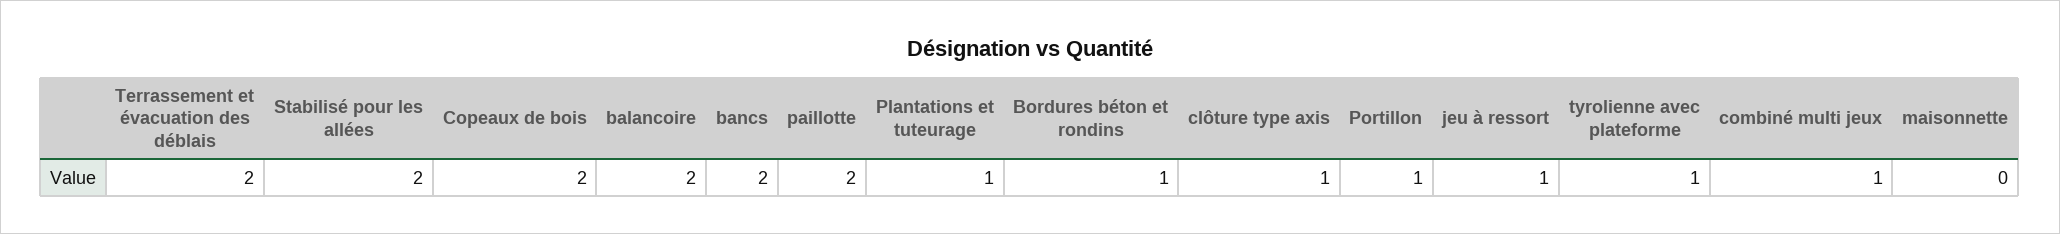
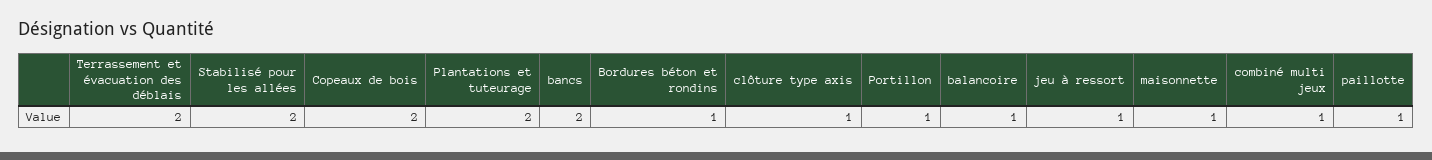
  {
    "Terrassement et évacuation des déblais": 2,
    "Stabilisé pour les allées": 2,
    "Copeaux de bois": 2,
-   "balancoire": 2,
+   "balancoire": 1,
    "bancs": 2,
-   "paillotte": 2,
+   "paillotte": 1,
-   "Plantations et tuteurage": 1,
+   "Plantations et tuteurage": 2,
    "Bordures béton et rondins": 1,
    "clôture type axis": 1,
    "Portillon": 1,
    "jeu à ressort": 1,
-   "tyrolienne avec plateforme": 1,
    "combiné multi jeux": 1,
-   "maisonnette": 0
+   "maisonnette": 1
  }

